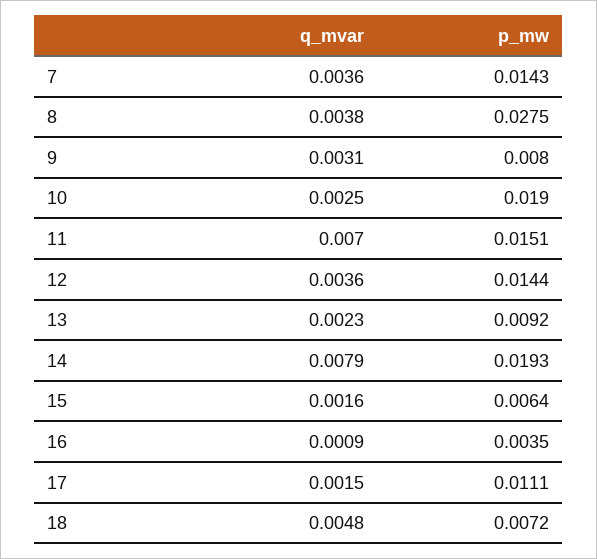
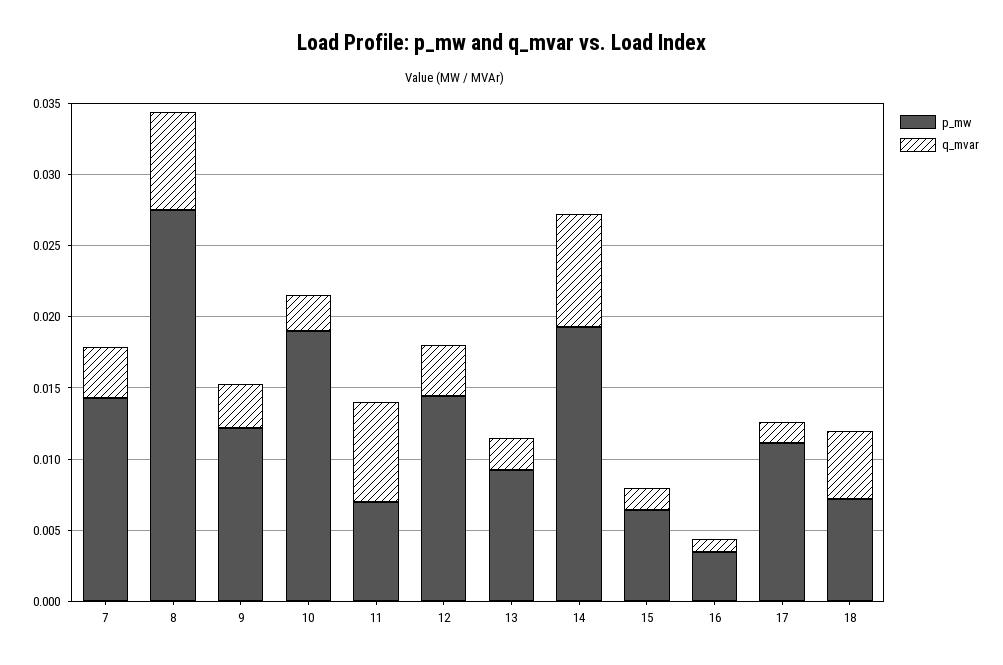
  {
    "q_mvar": {
      "7": 0.0036,
-     "8": 0.0038,
+     "8": 0.007,
      "9": 0.0031,
      "10": 0.0025,
      "11": 0.007,
      "12": 0.0036,
      "13": 0.0023,
      "14": 0.0079,
      "15": 0.0016,
      "16": 0.0009,
      "17": 0.0015,
      "18": 0.0048
    },
    "p_mw": {
      "7": 0.0143,
      "8": 0.0275,
-     "9": 0.008,
+     "9": 0.012,
      "10": 0.019,
-     "11": 0.0151,
+     "11": 0.007,
      "12": 0.0144,
      "13": 0.0092,
      "14": 0.0193,
      "15": 0.0064,
      "16": 0.0035,
      "17": 0.0111,
      "18": 0.0072
    }
  }

